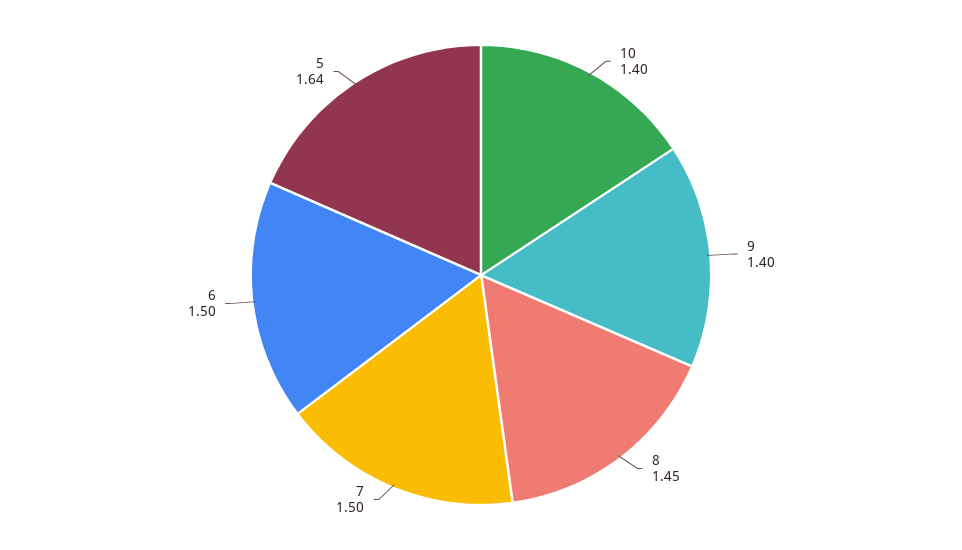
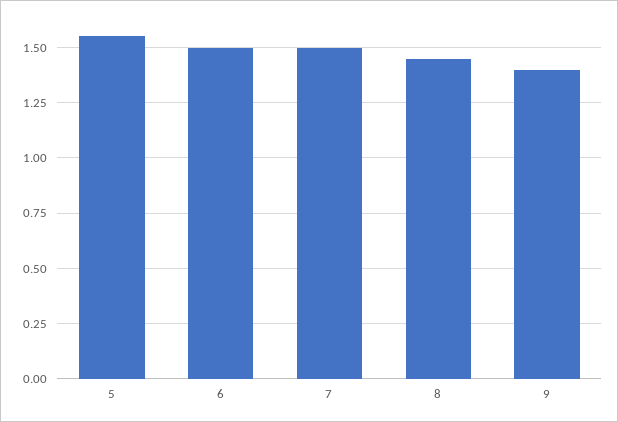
  {
-   "10": 1.4,
    "9": 1.4,
    "8": 1.45,
    "7": 1.5,
    "6": 1.5,
-   "5": 1.64
+   "5": 1.55
  }

